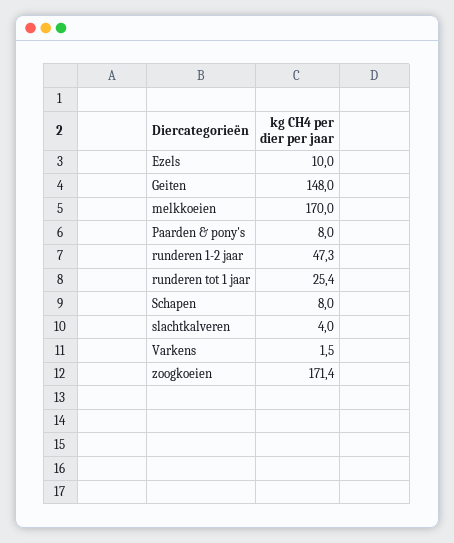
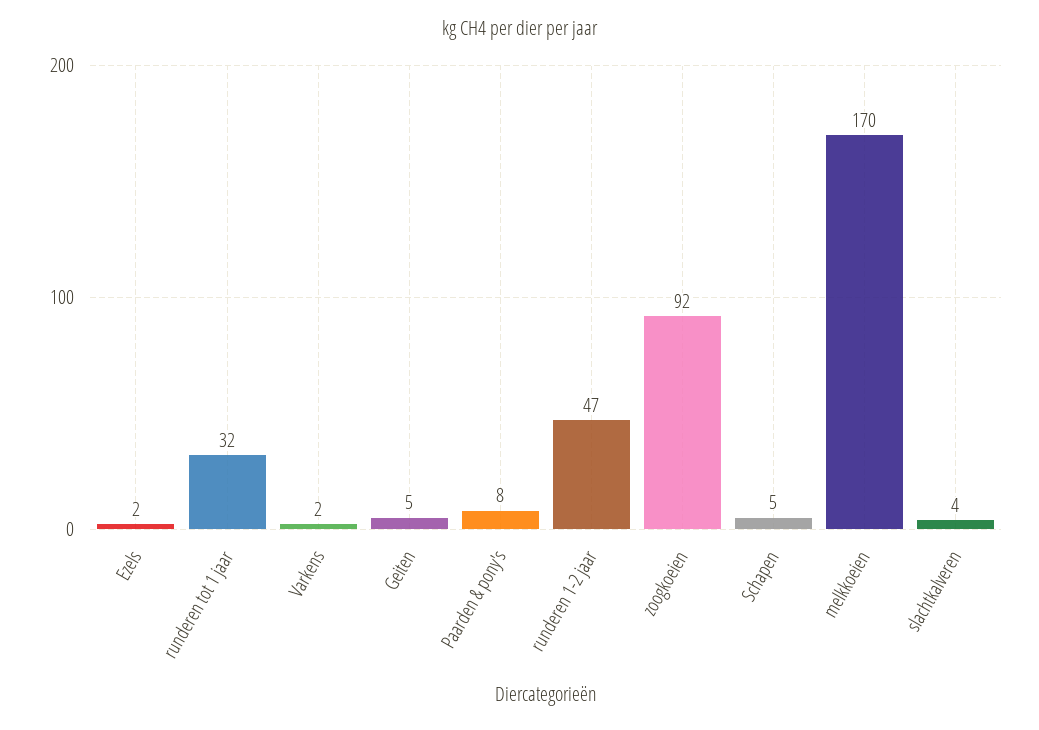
  {
-   "Ezels": 10,
+   "Ezels": 2,
-   "Geiten": 148,
+   "Geiten": 5,
    "melkkoeien": 170,
    "Paarden & pony's": 8,
    "runderen 1-2 jaar": 47.3,
-   "runderen tot 1 jaar": 25.4,
+   "runderen tot 1 jaar": 32,
-   "Schapen": 8,
+   "Schapen": 5,
    "slachtkalveren": 4,
    "Varkens": 1.5,
-   "zoogkoeien": 171.4
+   "zoogkoeien": 92
  }

